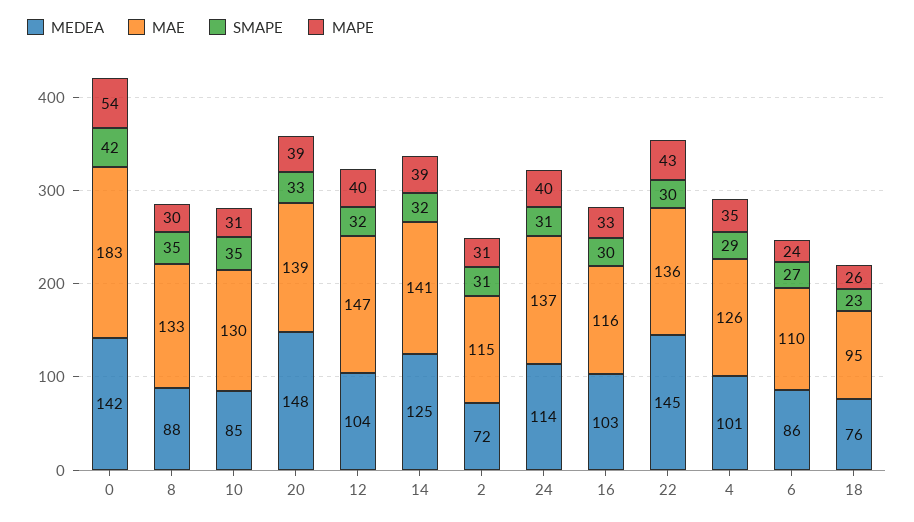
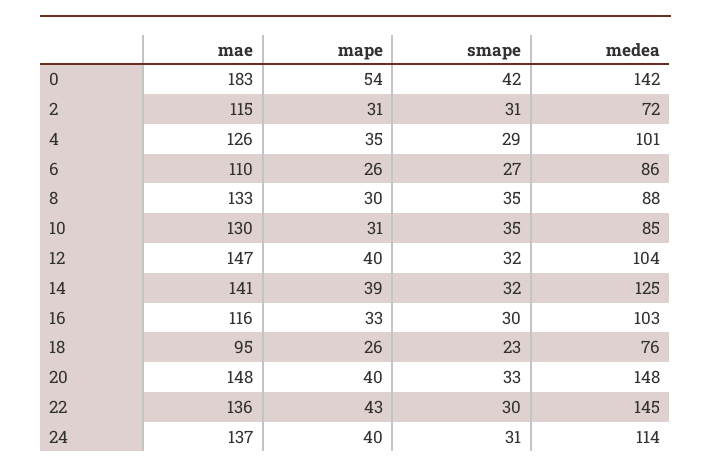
  {
    "MEDEA": {
      "0": 142,
      "8": 88,
      "10": 85,
      "20": 148,
      "12": 104,
      "14": 125,
      "2": 72,
      "24": 114,
      "16": 103,
      "22": 145,
      "4": 101,
      "6": 86,
      "18": 76
    },
    "MAE": {
      "0": 183,
      "8": 133,
      "10": 130,
-     "20": 139,
+     "20": 148,
      "12": 147,
      "14": 141,
      "2": 115,
      "24": 137,
      "16": 116,
      "22": 136,
      "4": 126,
      "6": 110,
      "18": 95
    },
    "SMAPE": {
      "0": 42,
      "8": 35,
      "10": 35,
      "20": 33,
      "12": 32,
      "14": 32,
      "2": 31,
      "24": 31,
      "16": 30,
      "22": 30,
      "4": 29,
      "6": 27,
      "18": 23
    },
    "MAPE": {
      "0": 54,
      "8": 30,
      "10": 31,
-     "20": 39,
+     "20": 40,
      "12": 40,
      "14": 39,
      "2": 31,
      "24": 40,
      "16": 33,
      "22": 43,
      "4": 35,
-     "6": 24,
+     "6": 26,
      "18": 26
    }
  }

